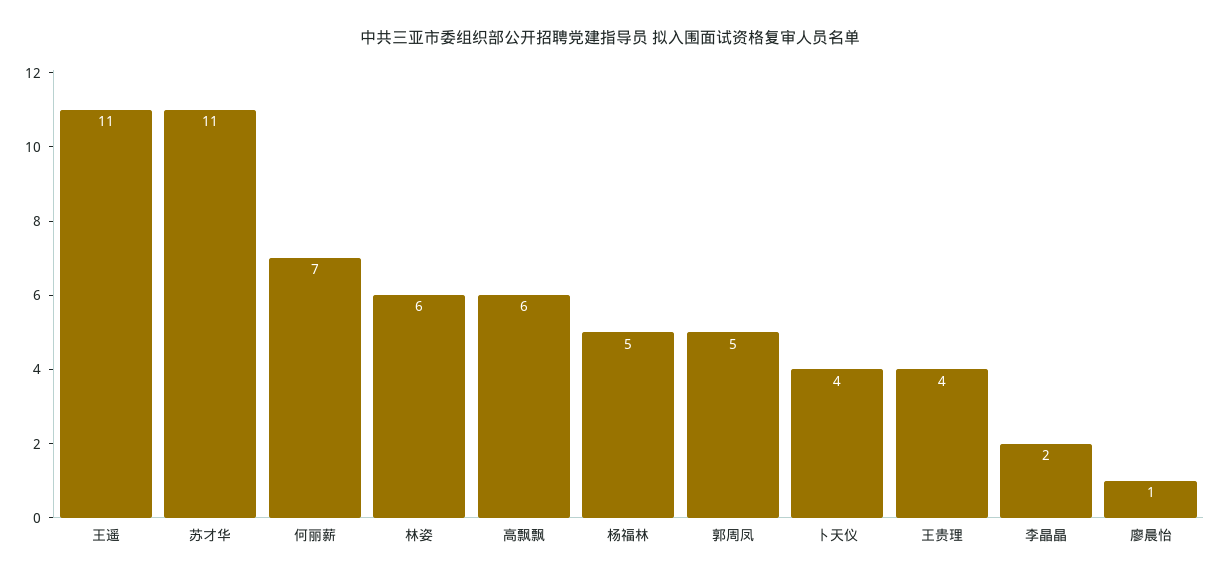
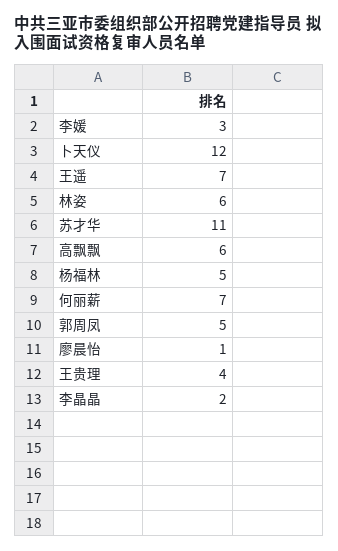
  {
-   "王遥": 11,
+   "王遥": 7,
    "苏才华": 11,
    "何丽薪": 7,
    "林姿": 6,
    "高飘飘": 6,
    "杨福林": 5,
    "郭周凤": 5,
-   "卜天仪": 4,
+   "卜天仪": 12,
    "王贵理": 4,
    "李晶晶": 2,
-   "廖晨怡": 1
+   "廖晨怡": 1,
+   "李媛": 3
  }

